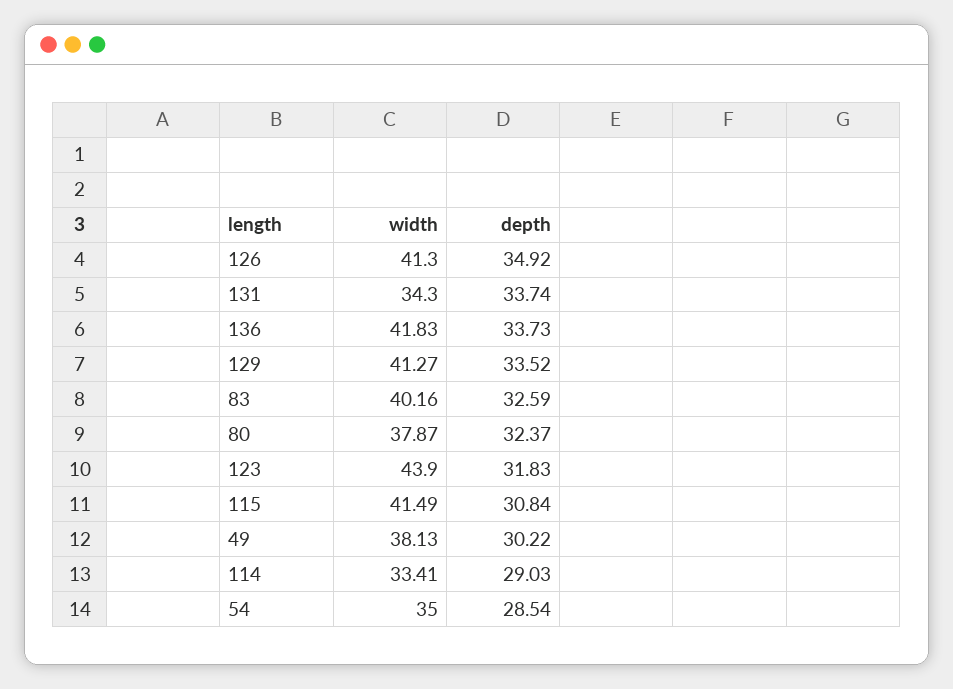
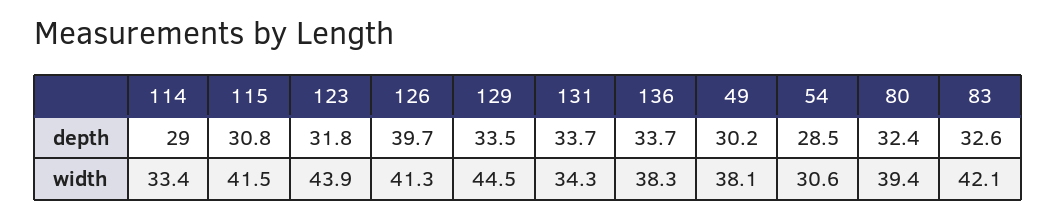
  {
    "width": {
      "126": 41.3,
      "131": 34.3,
-     "136": 41.83,
+     "136": 38.3,
-     "129": 41.27,
+     "129": 44.5,
-     "83": 40.16,
+     "83": 42.1,
-     "80": 37.87,
+     "80": 39.4,
      "123": 43.9,
      "115": 41.49,
      "49": 38.13,
      "114": 33.41,
-     "54": 35
+     "54": 30.6
    },
    "depth": {
-     "126": 34.92,
+     "126": 39.7,
      "131": 33.74,
      "136": 33.73,
      "129": 33.52,
      "83": 32.59,
      "80": 32.37,
      "123": 31.83,
      "115": 30.84,
      "49": 30.22,
      "114": 29.03,
      "54": 28.54
    }
  }

